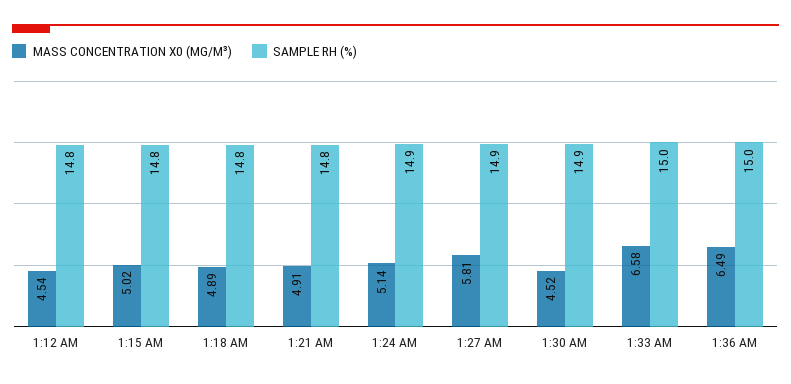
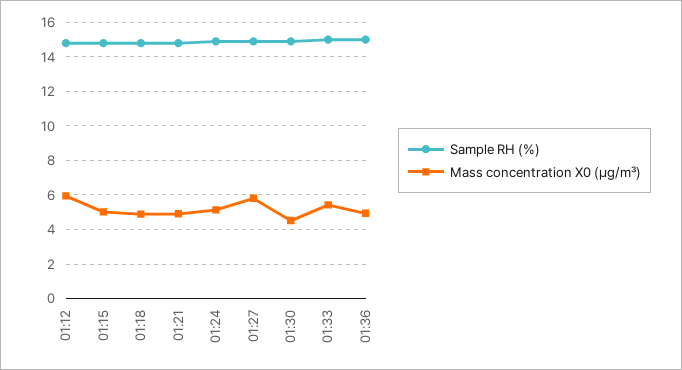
  {
    "MASS CONCENTRATION X0 (ΜG/M³)": {
-     "1:12 AM": 4.54,
+     "1:12 AM": 6,
      "1:15 AM": 5.02,
      "1:18 AM": 4.89,
      "1:21 AM": 4.91,
      "1:24 AM": 5.14,
      "1:27 AM": 5.81,
      "1:30 AM": 4.52,
-     "1:33 AM": 6.58,
+     "1:33 AM": 5.5,
-     "1:36 AM": 6.49
+     "1:36 AM": 5
    },
    "SAMPLE RH (%)": {
      "1:12 AM": 14.8,
      "1:15 AM": 14.8,
      "1:18 AM": 14.8,
      "1:21 AM": 14.8,
      "1:24 AM": 14.9,
      "1:27 AM": 14.9,
      "1:30 AM": 14.9,
      "1:33 AM": 15,
      "1:36 AM": 15
    }
  }

